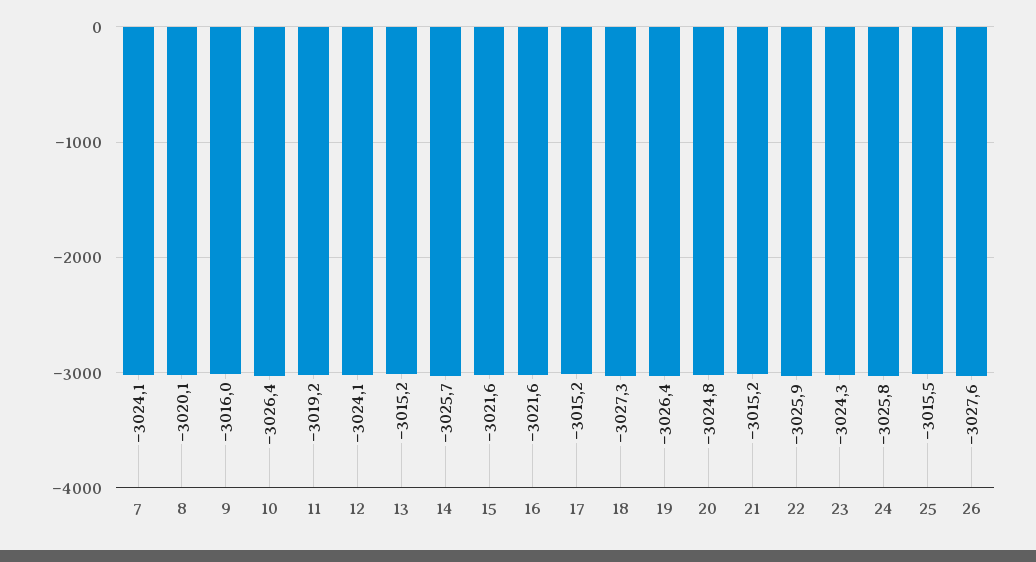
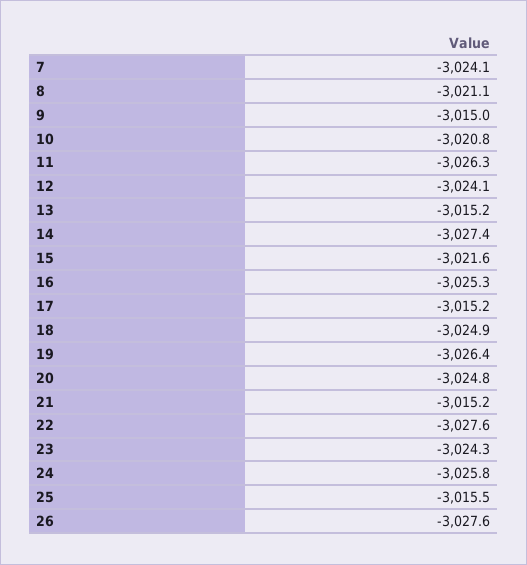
  {
    "7": -3024.1,
-   "8": -3020.1,
+   "8": -3021.1,
-   "9": -3016,
+   "9": -3015,
-   "10": -3026.4,
+   "10": -3020.8,
-   "11": -3019.2,
+   "11": -3026.3,
    "12": -3024.1,
    "13": -3015.2,
-   "14": -3025.7,
+   "14": -3027.4,
    "15": -3021.6,
-   "16": -3021.6,
+   "16": -3025.3,
    "17": -3015.2,
-   "18": -3027.3,
+   "18": -3024.9,
    "19": -3026.4,
    "20": -3024.8,
    "21": -3015.2,
-   "22": -3025.9,
+   "22": -3027.6,
    "23": -3024.3,
    "24": -3025.8,
    "25": -3015.5,
    "26": -3027.6
  }

